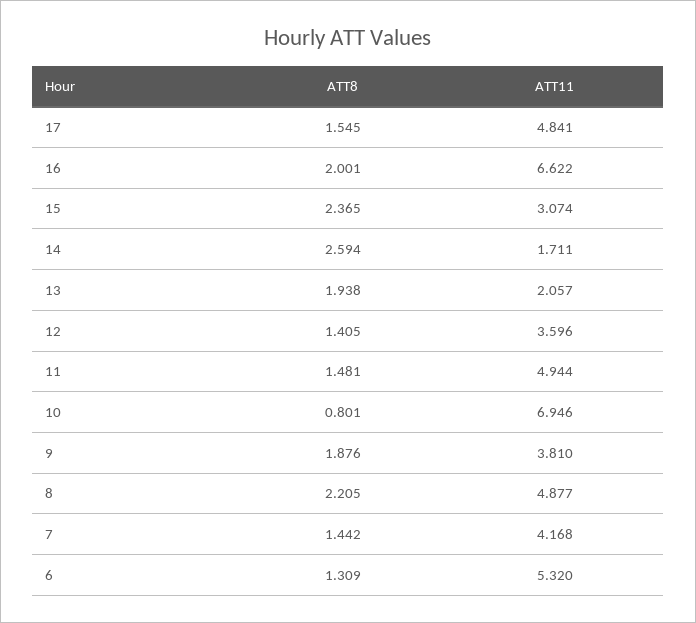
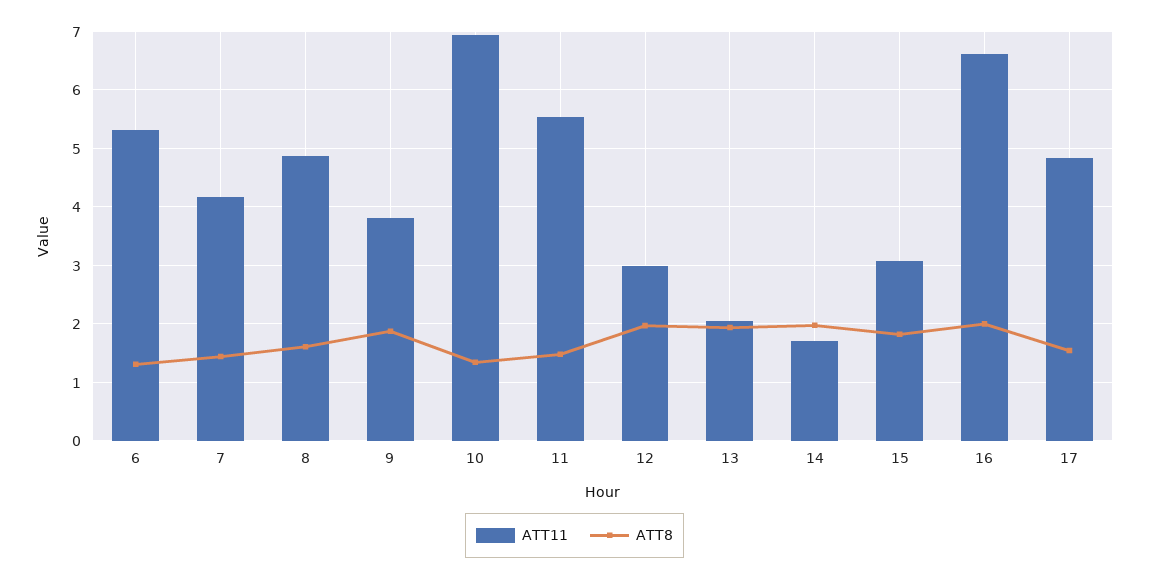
  {
    "ATT8": {
      "17": 1.545,
      "16": 2.001,
-     "15": 2.365,
+     "15": 1.8,
-     "14": 2.594,
+     "14": 2,
      "13": 1.938,
-     "12": 1.405,
+     "12": 2,
      "11": 1.481,
-     "10": 0.801,
+     "10": 1.4,
      "9": 1.876,
-     "8": 2.205,
+     "8": 1.6,
      "7": 1.442,
      "6": 1.309
    },
    "ATT11": {
      "17": 4.841,
      "16": 6.622,
      "15": 3.074,
      "14": 1.711,
      "13": 2.057,
-     "12": 3.596,
+     "12": 3,
-     "11": 4.944,
+     "11": 5.6,
      "10": 6.946,
      "9": 3.81,
      "8": 4.877,
      "7": 4.168,
      "6": 5.32
    }
  }

